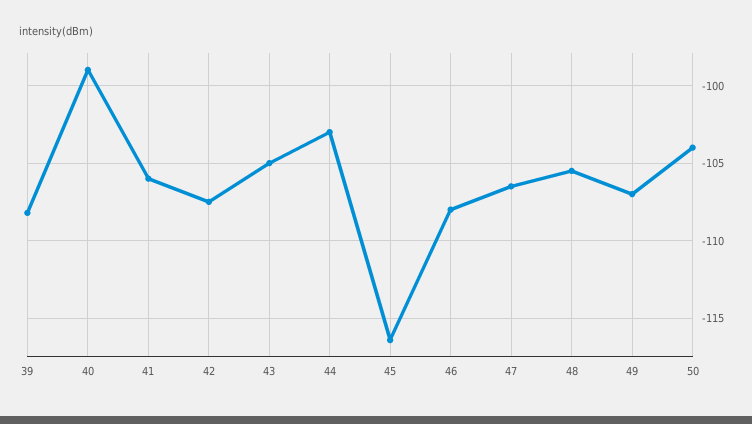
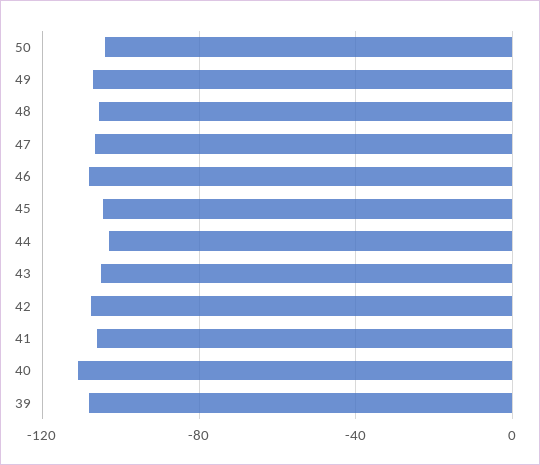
  {
    "39": -108,
-   "40": -99,
+   "40": -110,
    "41": -106,
    "42": -107.5,
    "43": -105,
    "44": -103,
-   "45": -116.5,
+   "45": -105,
    "46": -108,
    "47": -106.5,
    "48": -105.5,
    "49": -107,
    "50": -104
  }

